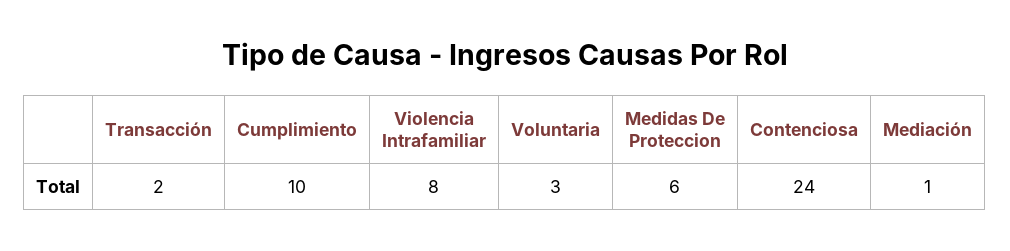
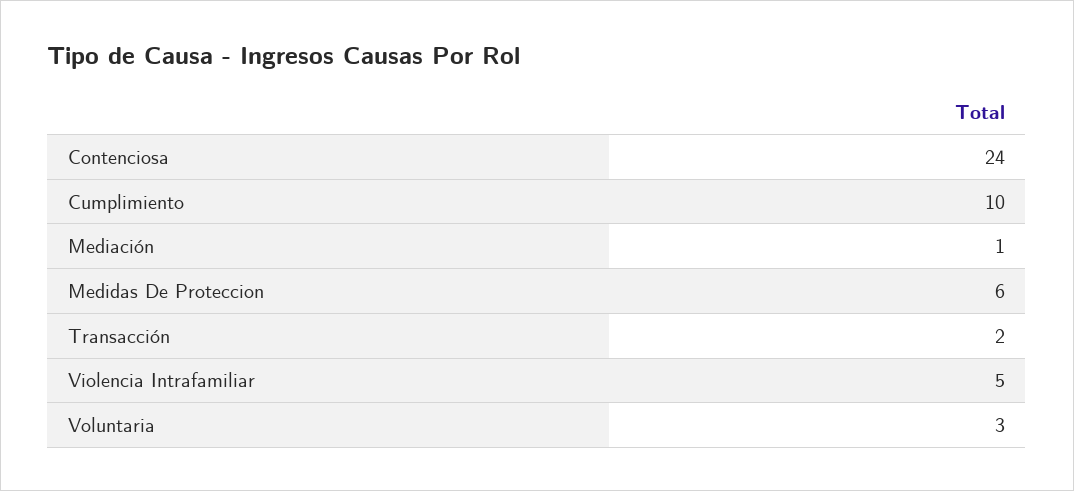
  {
    "Transacción": 2,
    "Cumplimiento": 10,
-   "Violencia Intrafamiliar": 8,
+   "Violencia Intrafamiliar": 5,
    "Voluntaria": 3,
    "Medidas De Proteccion": 6,
    "Contenciosa": 24,
    "Mediación": 1
  }

